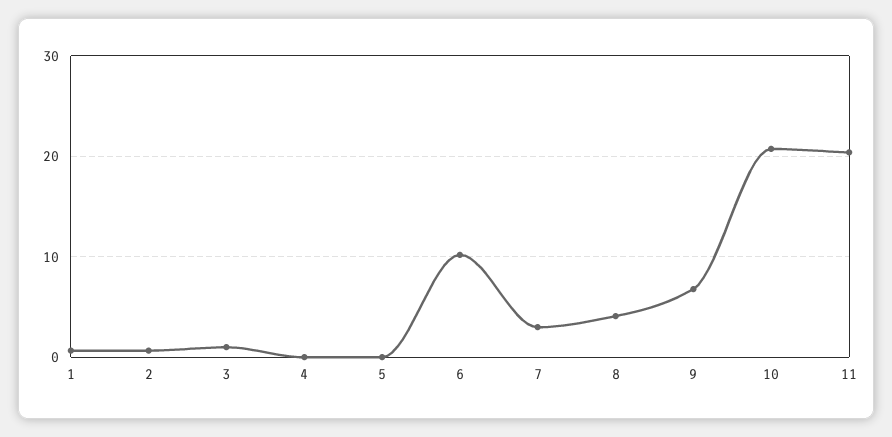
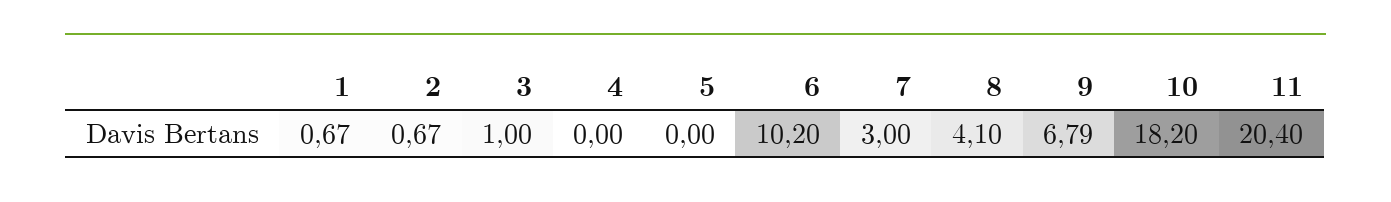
  {
    "1": 0.67,
    "2": 0.67,
    "3": 1,
    "4": 0,
    "5": 0,
    "6": 10.2,
    "7": 3,
    "8": 4.1,
    "9": 6.79,
-   "10": 21,
+   "10": 18.2,
    "11": 20.4
  }

